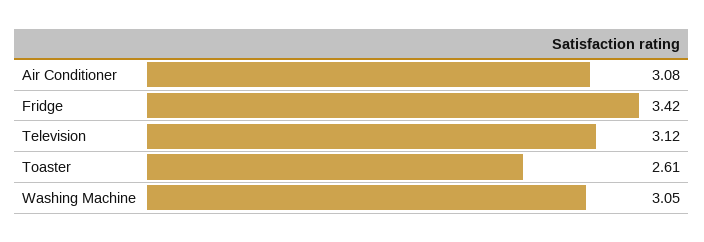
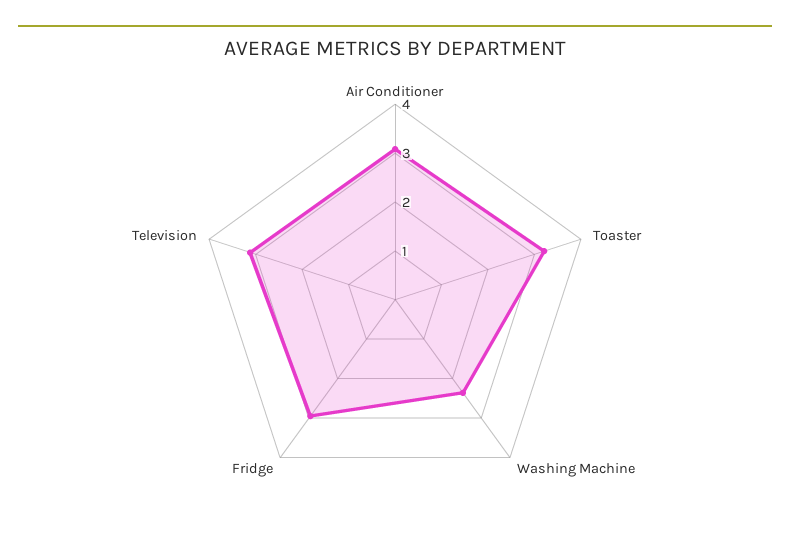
  {
    "Air Conditioner": 3.08,
-   "Fridge": 3.42,
+   "Fridge": 3,
    "Television": 3.12,
-   "Toaster": 2.61,
+   "Toaster": 3.2,
-   "Washing Machine": 3.05
+   "Washing Machine": 2.4
  }

